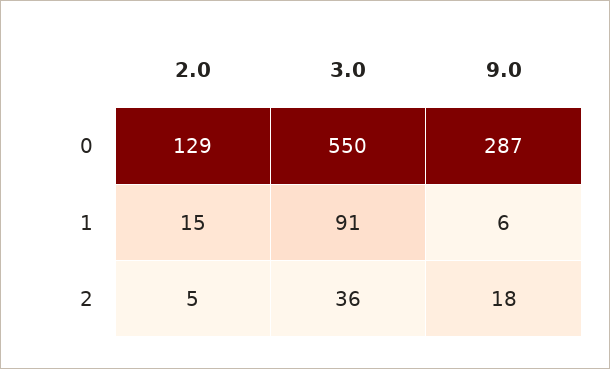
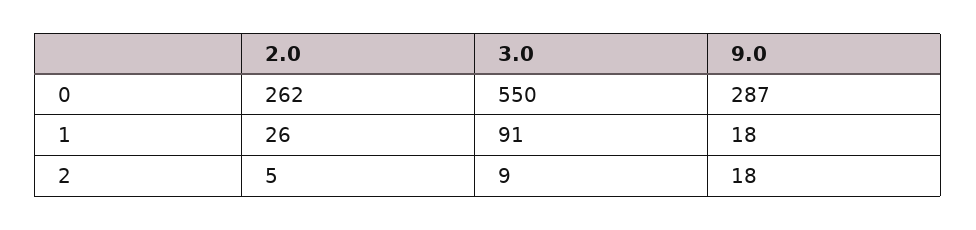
  {
    "2.0": {
-     "0": 129,
+     "0": 262,
-     "1": 15,
+     "1": 26,
      "2": 5
    },
    "3.0": {
      "0": 550,
      "1": 91,
-     "2": 36
+     "2": 9
    },
    "9.0": {
      "0": 287,
-     "1": 6,
+     "1": 18,
      "2": 18
    }
  }

